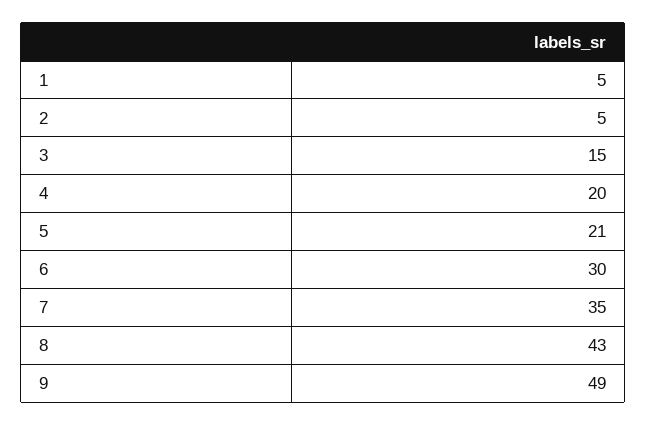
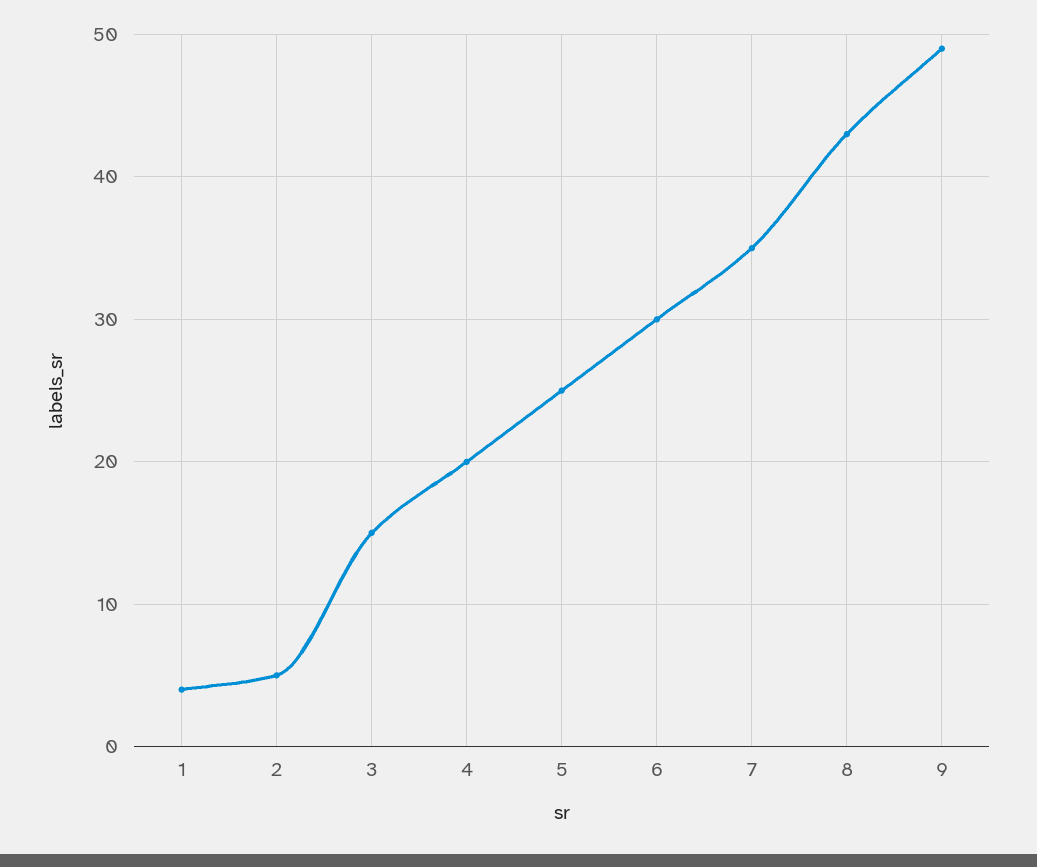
  {
-   "1": 5,
+   "1": 4,
    "2": 5,
    "3": 15,
    "4": 20,
-   "5": 21,
+   "5": 25,
    "6": 30,
    "7": 35,
    "8": 43,
    "9": 49
  }

